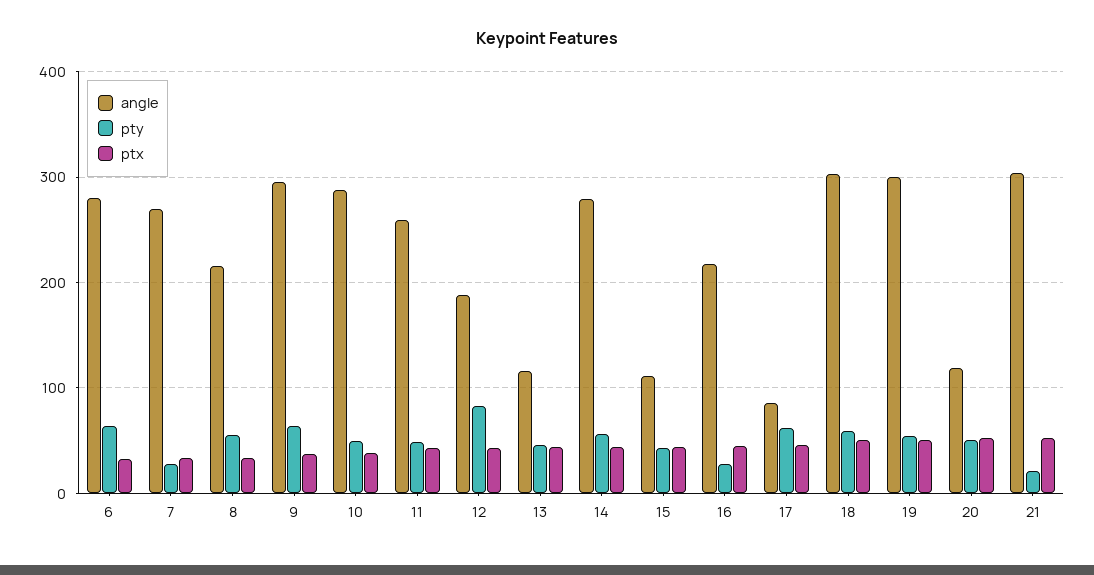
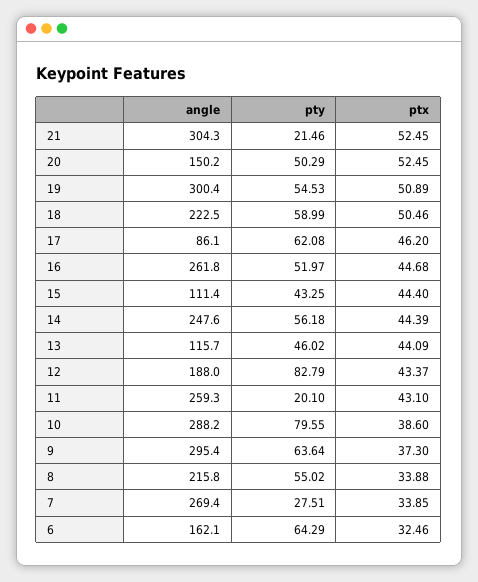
  {
    "angle": {
-     "6": 280,
+     "6": 162.1,
      "7": 269.4,
      "8": 215.8,
      "9": 295.4,
      "10": 288.2,
      "11": 259.3,
      "12": 188,
      "13": 115.7,
-     "14": 280,
+     "14": 247.6,
      "15": 111.4,
-     "16": 220,
+     "16": 261.8,
      "17": 86.1,
-     "18": 300,
+     "18": 222.5,
      "19": 300.4,
-     "20": 120,
+     "20": 150.2,
      "21": 304.3
    },
    "pty": {
      "6": 64.29,
      "7": 27.51,
      "8": 55.02,
      "9": 63.64,
-     "10": 50,
+     "10": 79.55,
-     "11": 50,
+     "11": 20.1,
      "12": 82.79,
      "13": 46.02,
      "14": 56.18,
      "15": 43.25,
-     "16": 30,
+     "16": 51.97,
      "17": 62.08,
      "18": 58.99,
      "19": 54.53,
      "20": 50.29,
      "21": 21.46
    },
    "ptx": {
      "6": 32.46,
      "7": 33.85,
      "8": 33.88,
      "9": 37.3,
      "10": 38.6,
      "11": 43.1,
      "12": 43.37,
      "13": 44.09,
      "14": 44.39,
      "15": 44.4,
      "16": 44.68,
      "17": 46.2,
      "18": 50.46,
      "19": 50.89,
      "20": 52.45,
      "21": 52.45
    }
  }

